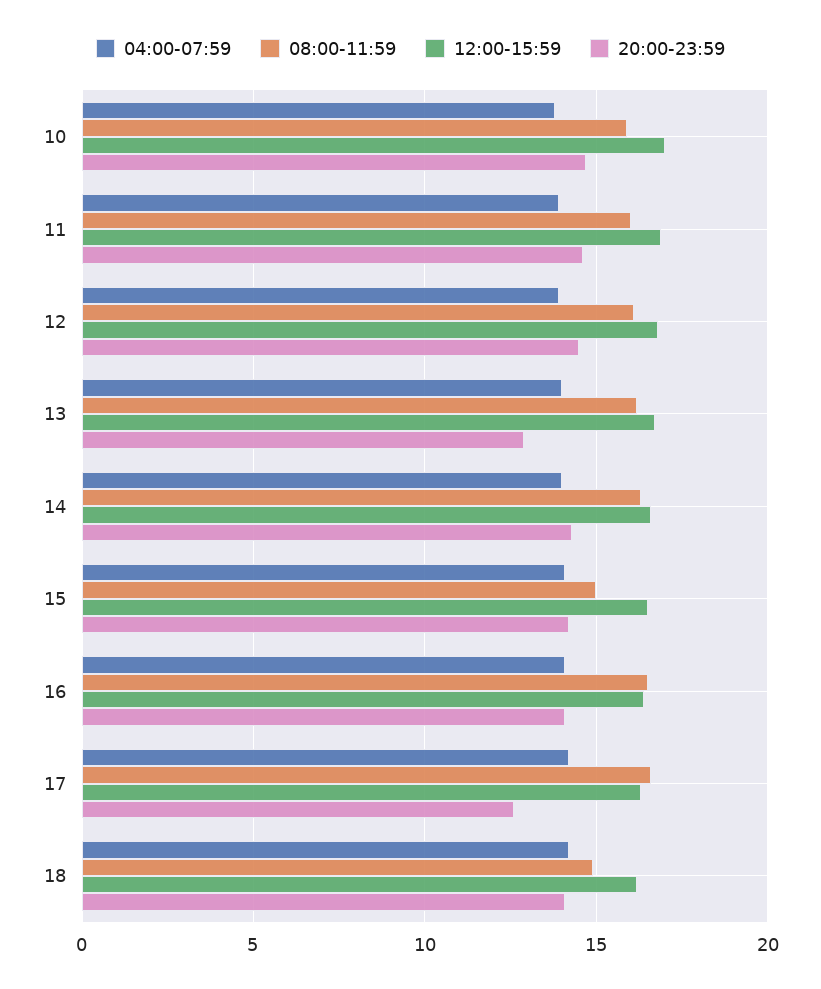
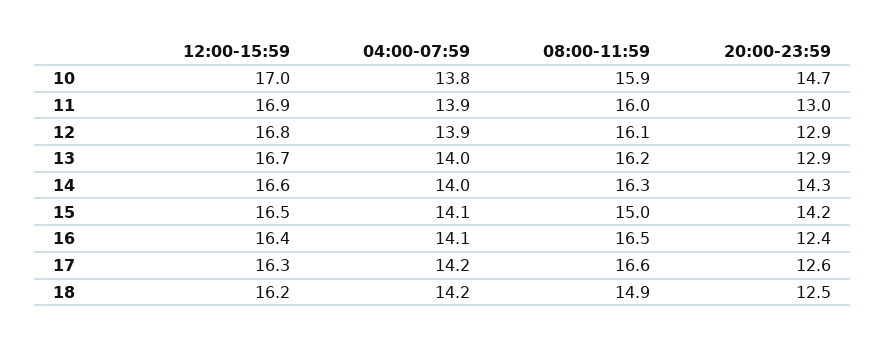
  {
    "04:00-07:59": {
      "10": 13.8,
      "11": 13.9,
      "12": 13.9,
      "13": 14,
      "14": 14,
      "15": 14.1,
      "16": 14.1,
      "17": 14.2,
      "18": 14.2
    },
    "08:00-11:59": {
      "10": 15.9,
      "11": 16,
      "12": 16.1,
      "13": 16.2,
      "14": 16.3,
      "15": 15,
      "16": 16.5,
      "17": 16.6,
      "18": 14.9
    },
    "12:00-15:59": {
      "10": 17,
      "11": 16.9,
      "12": 16.8,
      "13": 16.7,
      "14": 16.6,
      "15": 16.5,
      "16": 16.4,
      "17": 16.3,
      "18": 16.2
    },
    "20:00-23:59": {
      "10": 14.7,
-     "11": 14.5,
+     "11": 13,
-     "12": 14.5,
+     "12": 12.9,
      "13": 12.9,
      "14": 14.3,
      "15": 14.2,
-     "16": 14,
+     "16": 12.4,
      "17": 12.6,
-     "18": 14
+     "18": 12.5
    }
  }

